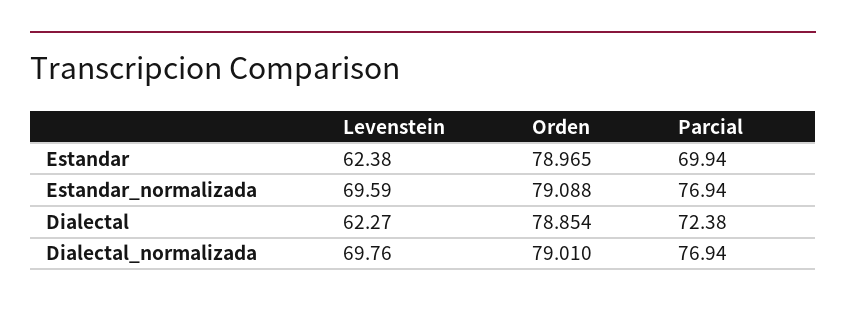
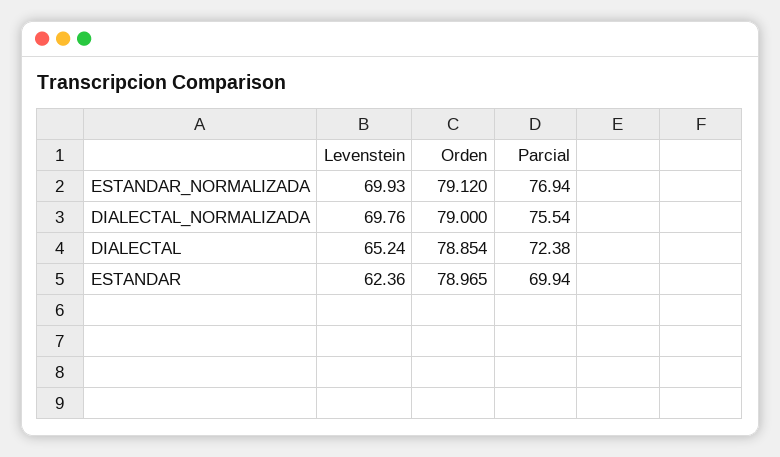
  {
    "Levenstein": {
-     "Estandar": 62.38,
+     "Estandar": 62.36,
-     "Estandar_normalizada": 69.59,
+     "Estandar_normalizada": 69.93,
-     "Dialectal": 62.27,
+     "Dialectal": 65.24,
      "Dialectal_normalizada": 69.76
    },
    "Orden": {
      "Estandar": 78.965,
-     "Estandar_normalizada": 79.088,
+     "Estandar_normalizada": 79.12,
      "Dialectal": 78.854,
-     "Dialectal_normalizada": 79.01
+     "Dialectal_normalizada": 79
    },
    "Parcial": {
      "Estandar": 69.94,
      "Estandar_normalizada": 76.94,
      "Dialectal": 72.38,
-     "Dialectal_normalizada": 76.94
+     "Dialectal_normalizada": 75.54
    }
  }

